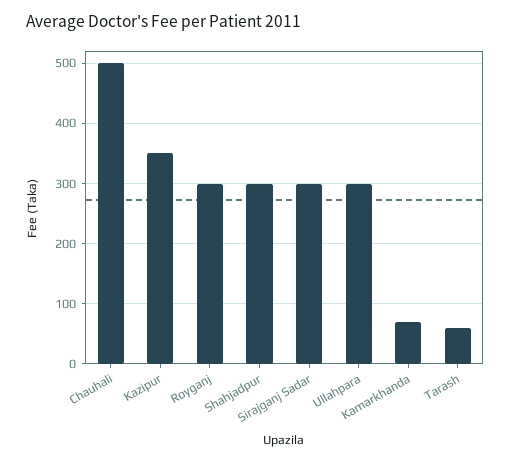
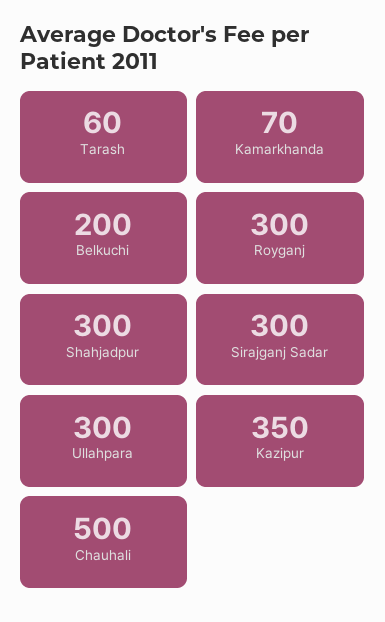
  {
    "Chauhali": 500,
    "Kazipur": 350,
    "Royganj": 300,
    "Shahjadpur": 300,
    "Sirajganj Sadar": 300,
    "Ullahpara": 300,
    "Kamarkhanda": 70,
-   "Tarash": 60
+   "Tarash": 60,
+   "Belkuchi": 200
  }

